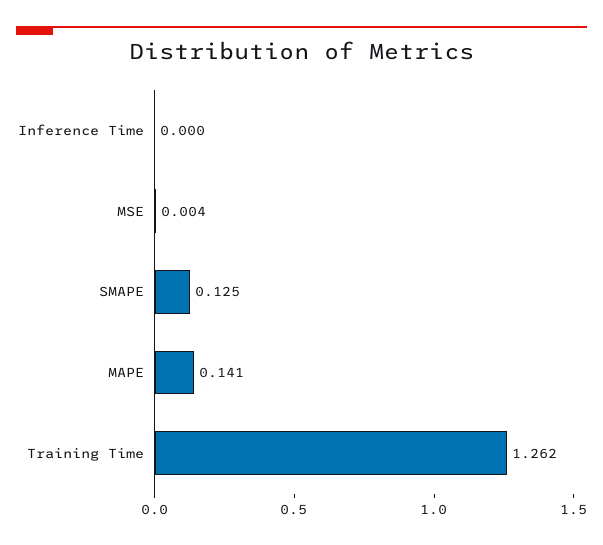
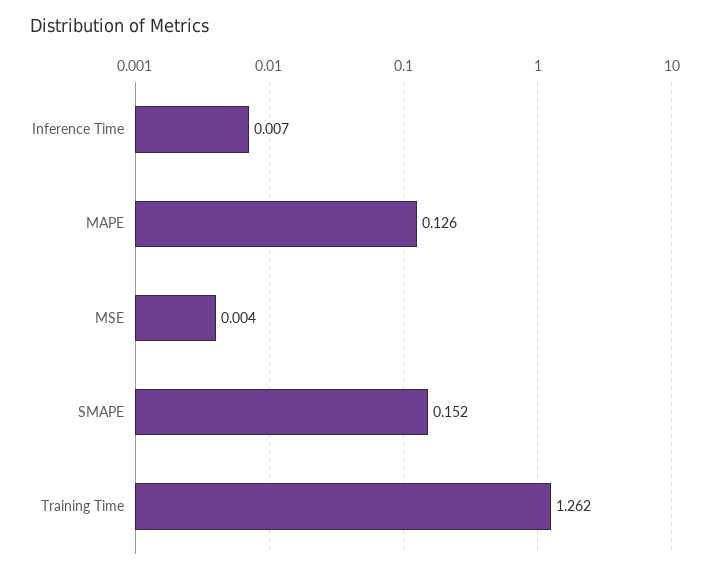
  {
-   "Inference Time": 0,
+   "Inference Time": 0.007,
    "MSE": 0.004,
-   "SMAPE": 0.125,
+   "SMAPE": 0.152,
-   "MAPE": 0.141,
+   "MAPE": 0.126,
    "Training Time": 1.262
  }

